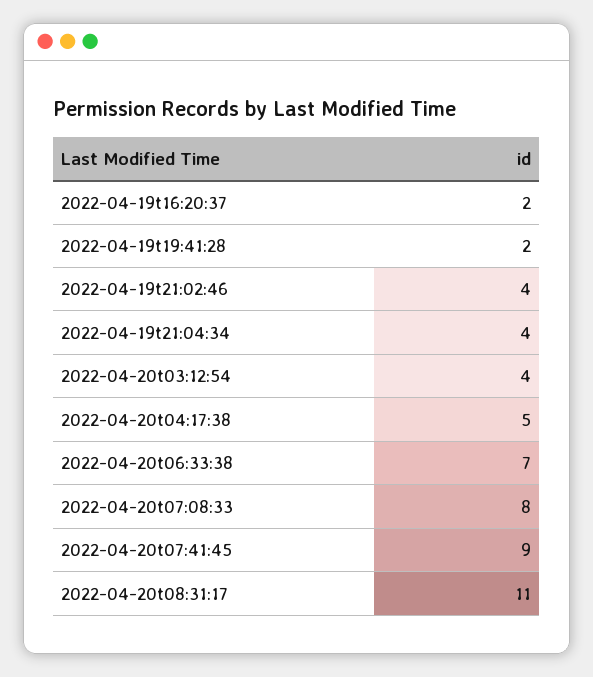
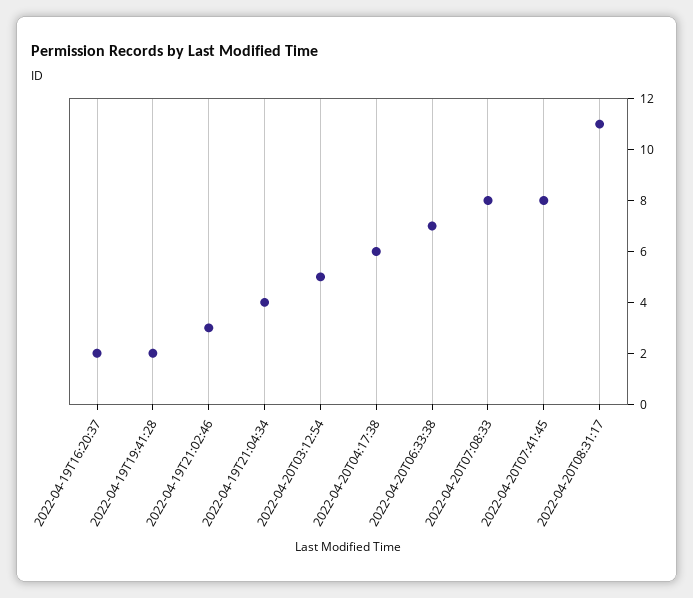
  {
    "2022-04-19t16:20:37": 2,
    "2022-04-19t19:41:28": 2,
-   "2022-04-19t21:02:46": 4,
+   "2022-04-19t21:02:46": 3,
    "2022-04-19t21:04:34": 4,
-   "2022-04-20t03:12:54": 4,
+   "2022-04-20t03:12:54": 5,
-   "2022-04-20t04:17:38": 5,
+   "2022-04-20t04:17:38": 6,
    "2022-04-20t06:33:38": 7,
    "2022-04-20t07:08:33": 8,
-   "2022-04-20t07:41:45": 9,
+   "2022-04-20t07:41:45": 8,
    "2022-04-20t08:31:17": 11
  }

